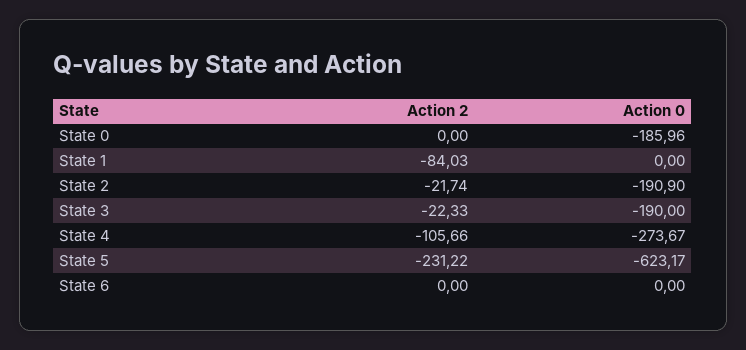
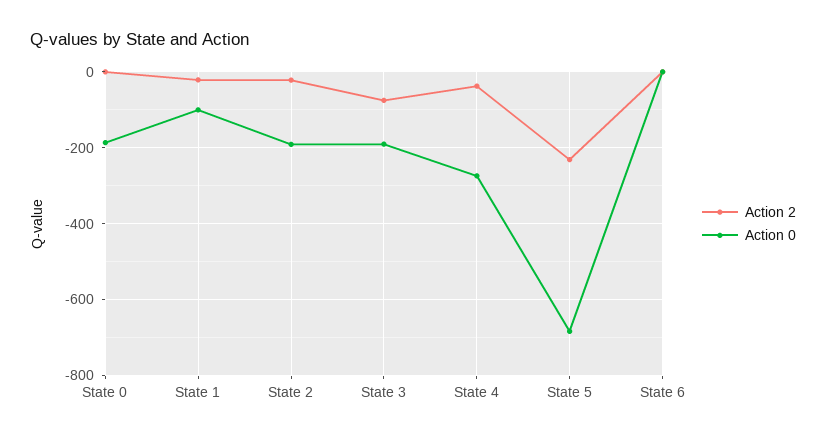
  {
    "Action 2": {
      "State 0": 0,
-     "State 1": -84.03,
+     "State 1": -20,
      "State 2": -21.74,
-     "State 3": -22.33,
+     "State 3": -80,
-     "State 4": -105.66,
+     "State 4": -40,
      "State 5": -231.22,
      "State 6": 0
    },
    "Action 0": {
      "State 0": -185.96,
-     "State 1": 0,
+     "State 1": -100,
      "State 2": -190.9,
      "State 3": -190,
      "State 4": -273.67,
-     "State 5": -623.17,
+     "State 5": -680,
      "State 6": 0
    }
  }

